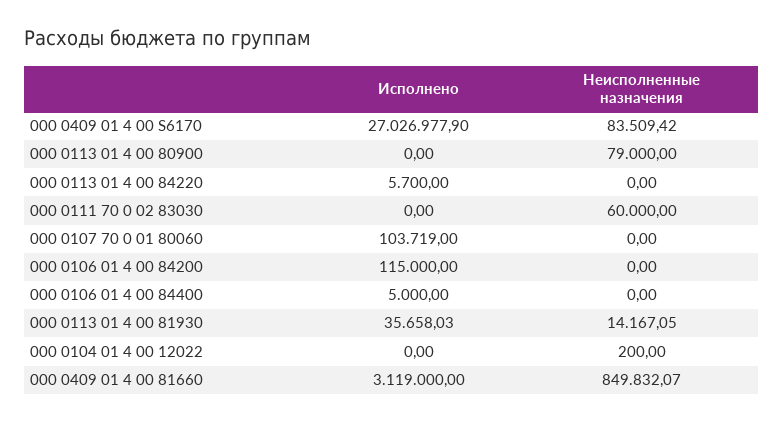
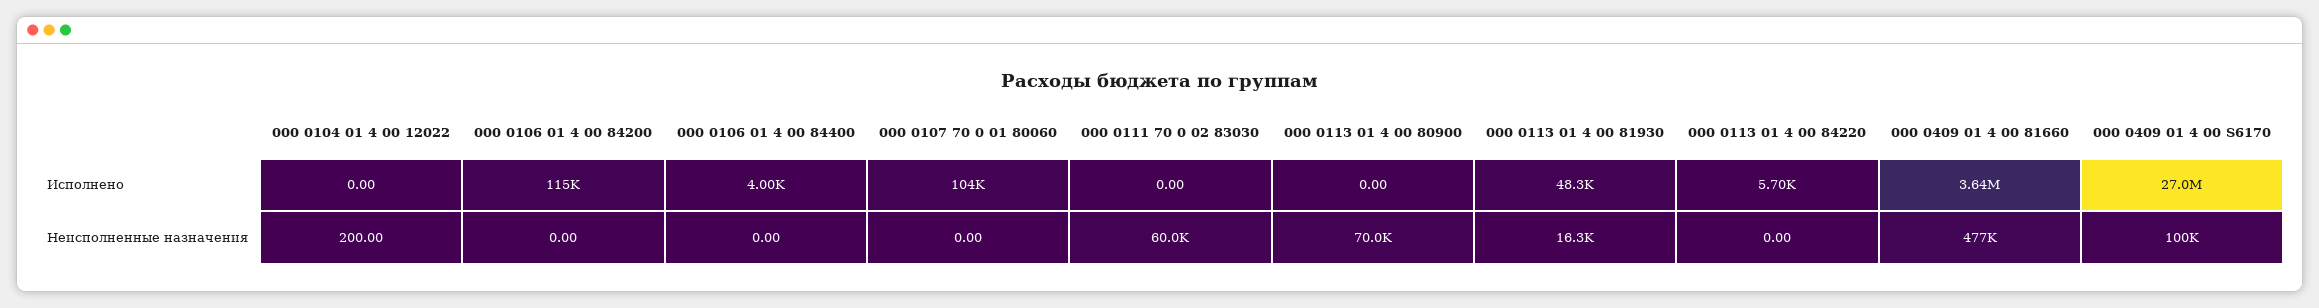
  {
    "Исполнено": {
      "000 0409 01 4 00 S6170": 27026977.9,
      "000 0113 01 4 00 80900": 0,
      "000 0113 01 4 00 84220": 5700,
      "000 0111 70 0 02 83030": 0,
      "000 0107 70 0 01 80060": 103719,
      "000 0106 01 4 00 84200": 115000,
-     "000 0106 01 4 00 84400": 5000,
+     "000 0106 01 4 00 84400": 4000,
-     "000 0113 01 4 00 81930": 35658.03,
+     "000 0113 01 4 00 81930": 48300,
      "000 0104 01 4 00 12022": 0,
-     "000 0409 01 4 00 81660": 3119000
+     "000 0409 01 4 00 81660": 3640000
    },
    "Неисполненные назначения": {
-     "000 0409 01 4 00 S6170": 83509.42,
+     "000 0409 01 4 00 S6170": 100000,
-     "000 0113 01 4 00 80900": 79000,
+     "000 0113 01 4 00 80900": 70000,
      "000 0113 01 4 00 84220": 0,
      "000 0111 70 0 02 83030": 60000,
      "000 0107 70 0 01 80060": 0,
      "000 0106 01 4 00 84200": 0,
      "000 0106 01 4 00 84400": 0,
-     "000 0113 01 4 00 81930": 14167.05,
+     "000 0113 01 4 00 81930": 16300,
      "000 0104 01 4 00 12022": 200,
-     "000 0409 01 4 00 81660": 849832.07
+     "000 0409 01 4 00 81660": 477000
    }
  }

